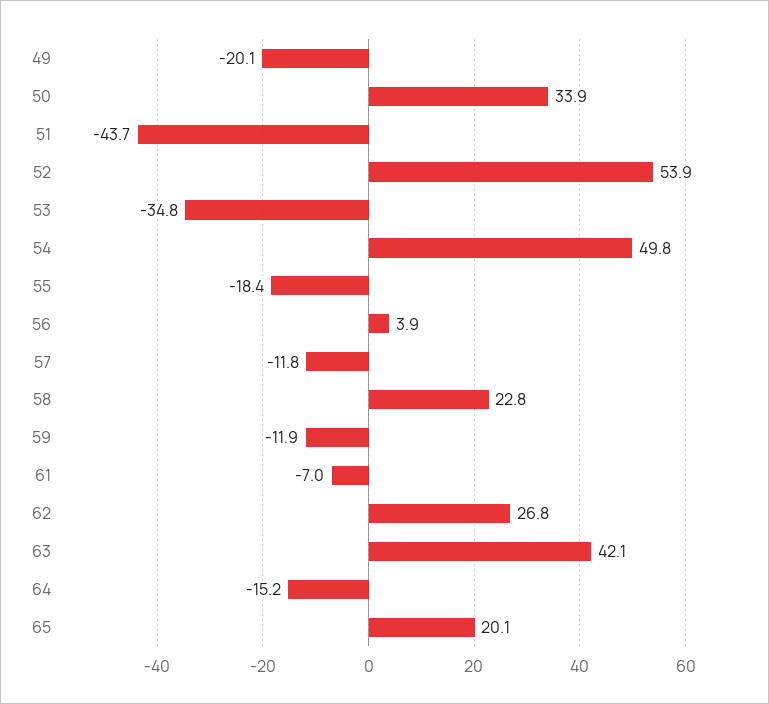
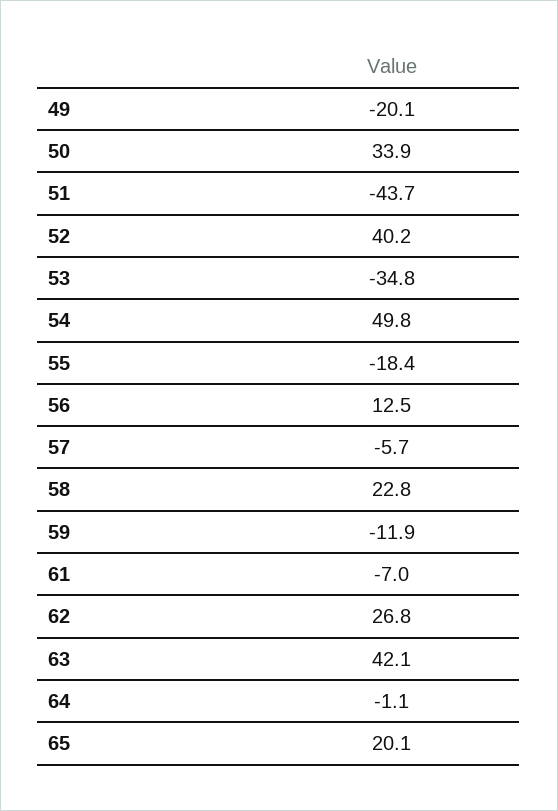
  {
    "49": -20.1,
    "50": 33.9,
    "51": -43.7,
-   "52": 53.9,
+   "52": 40.2,
    "53": -34.8,
    "54": 49.8,
    "55": -18.4,
-   "56": 3.9,
+   "56": 12.5,
-   "57": -11.8,
+   "57": -5.7,
    "58": 22.8,
    "59": -11.9,
    "61": -7,
    "62": 26.8,
    "63": 42.1,
-   "64": -15.2,
+   "64": -1.1,
    "65": 20.1
  }

